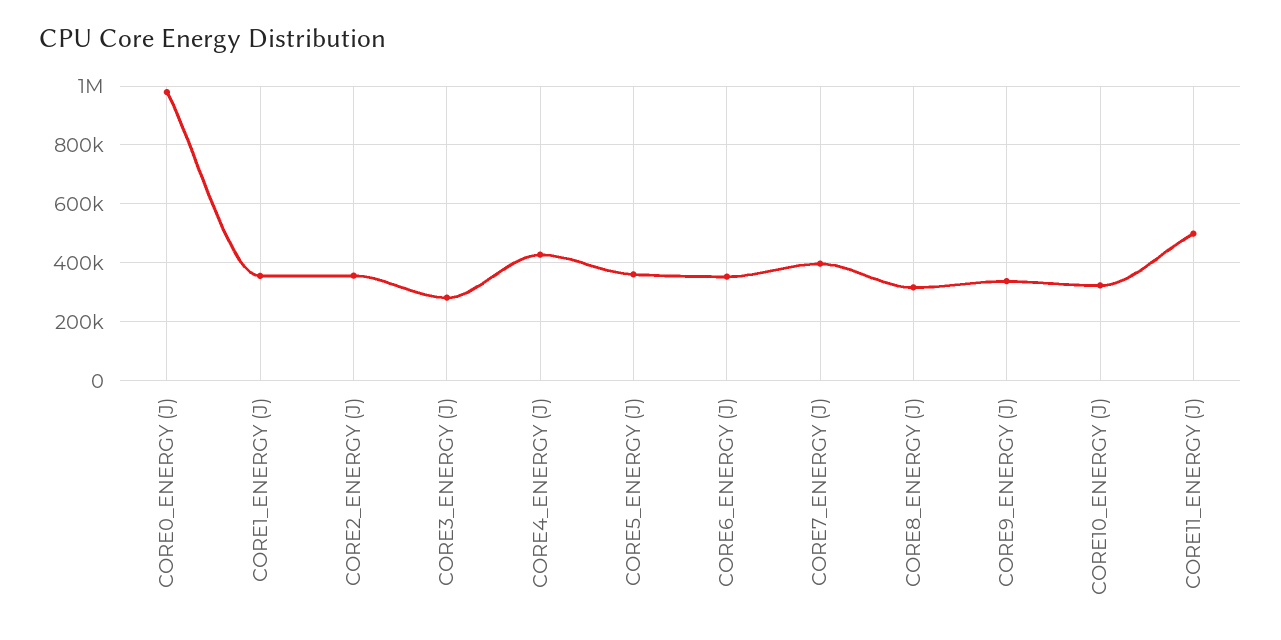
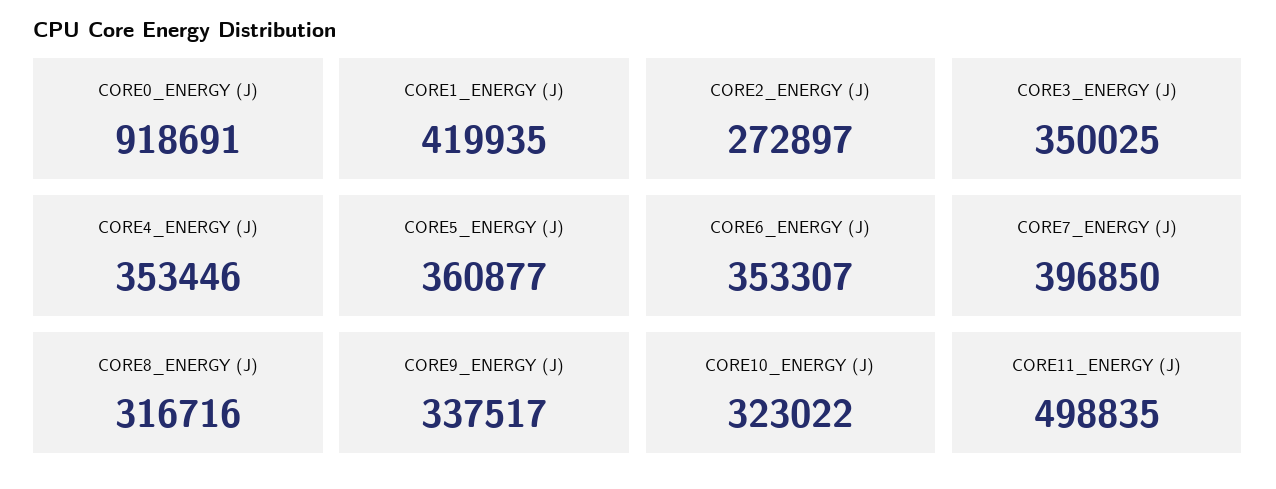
  {
-   "CORE0_ENERGY (J)": 975000,
+   "CORE0_ENERGY (J)": 918691,
-   "CORE1_ENERGY (J)": 350000,
+   "CORE1_ENERGY (J)": 419935,
-   "CORE2_ENERGY (J)": 350000,
+   "CORE2_ENERGY (J)": 272897,
-   "CORE3_ENERGY (J)": 275000,
+   "CORE3_ENERGY (J)": 350025,
-   "CORE4_ENERGY (J)": 425000,
+   "CORE4_ENERGY (J)": 353446,
    "CORE5_ENERGY (J)": 360877,
    "CORE6_ENERGY (J)": 353307,
    "CORE7_ENERGY (J)": 396850,
    "CORE8_ENERGY (J)": 316716,
    "CORE9_ENERGY (J)": 337517,
    "CORE10_ENERGY (J)": 323022,
    "CORE11_ENERGY (J)": 498835
  }

